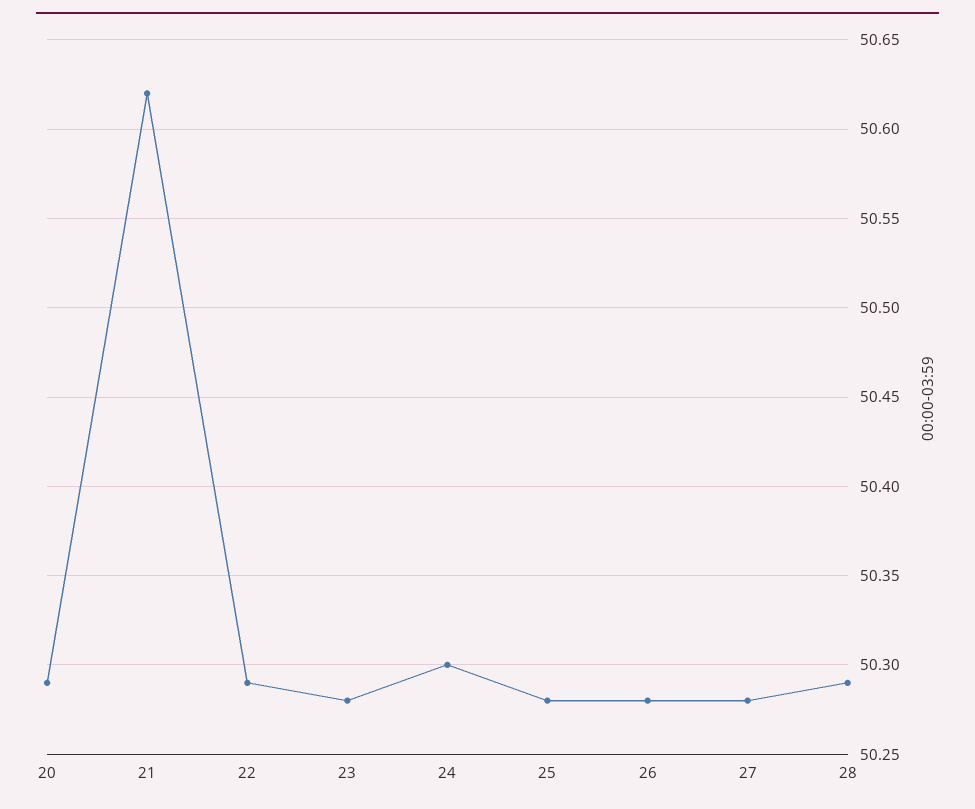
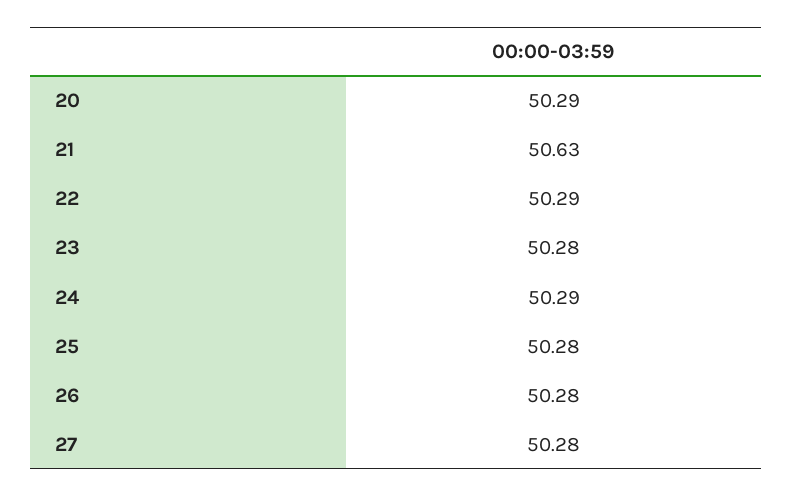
  {
    "20": 50.29,
-   "21": 50.62,
+   "21": 50.63,
    "22": 50.29,
    "23": 50.28,
-   "24": 50.3,
+   "24": 50.29,
    "25": 50.28,
    "26": 50.28,
-   "27": 50.28,
+   "27": 50.28
-   "28": 50.29
  }

